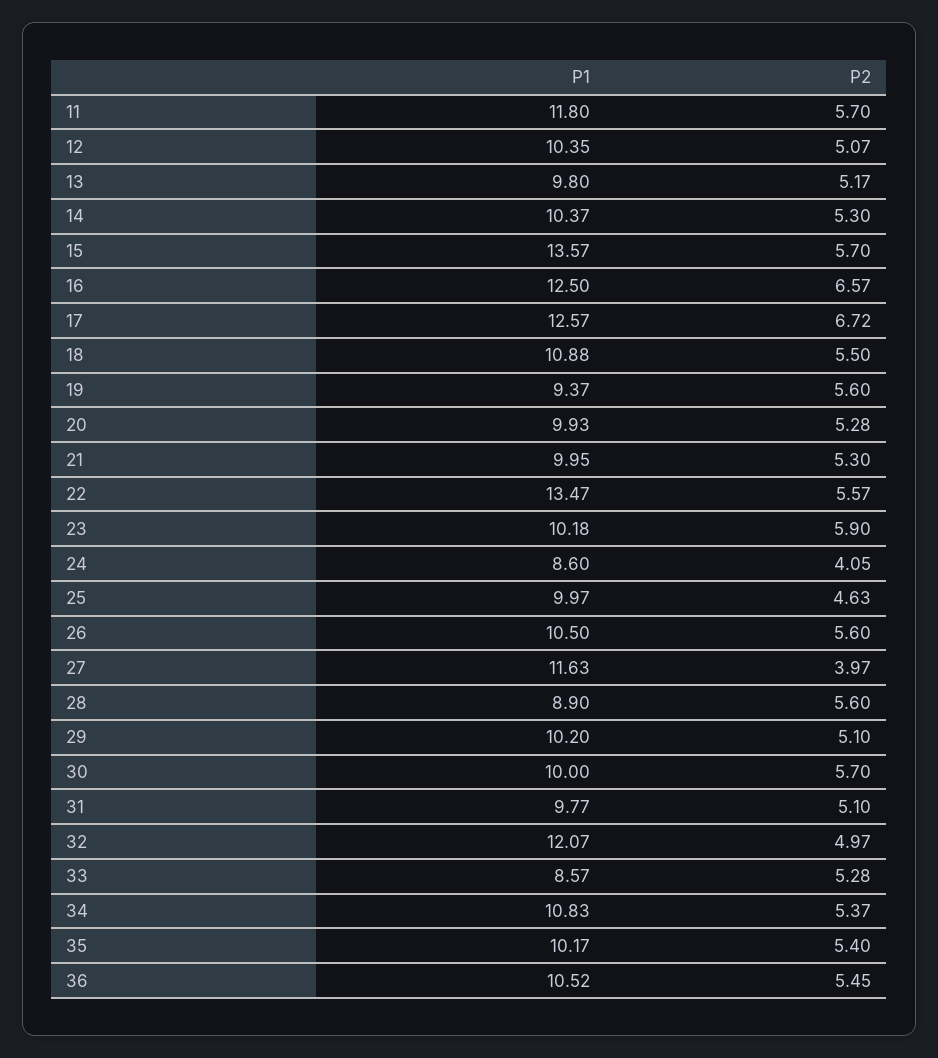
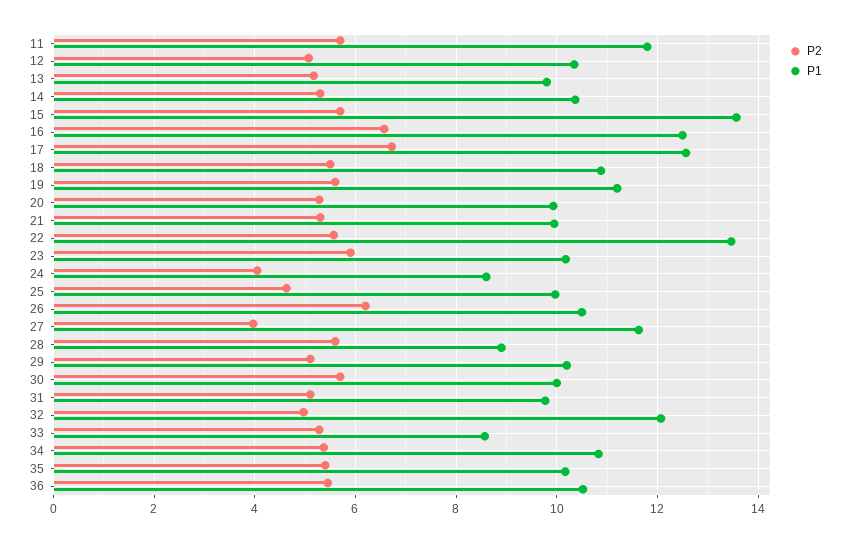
  {
    "P1": {
      "11": 11.8,
      "12": 10.35,
      "13": 9.8,
      "14": 10.37,
      "15": 13.57,
      "16": 12.5,
      "17": 12.57,
      "18": 10.88,
-     "19": 9.37,
+     "19": 11.2,
      "20": 9.93,
      "21": 9.95,
      "22": 13.47,
      "23": 10.18,
      "24": 8.6,
      "25": 9.97,
      "26": 10.5,
      "27": 11.63,
      "28": 8.9,
      "29": 10.2,
      "30": 10,
      "31": 9.77,
      "32": 12.07,
      "33": 8.57,
      "34": 10.83,
      "35": 10.17,
      "36": 10.52
    },
    "P2": {
      "11": 5.7,
      "12": 5.07,
      "13": 5.17,
      "14": 5.3,
      "15": 5.7,
      "16": 6.57,
      "17": 6.72,
      "18": 5.5,
      "19": 5.6,
      "20": 5.28,
      "21": 5.3,
      "22": 5.57,
      "23": 5.9,
      "24": 4.05,
      "25": 4.63,
-     "26": 5.6,
+     "26": 6.2,
      "27": 3.97,
      "28": 5.6,
      "29": 5.1,
      "30": 5.7,
      "31": 5.1,
      "32": 4.97,
      "33": 5.28,
      "34": 5.37,
      "35": 5.4,
      "36": 5.45
    }
  }

